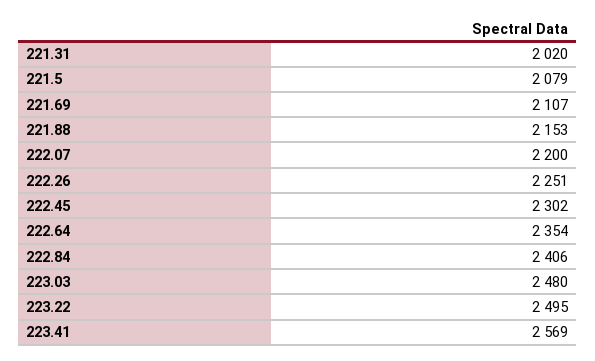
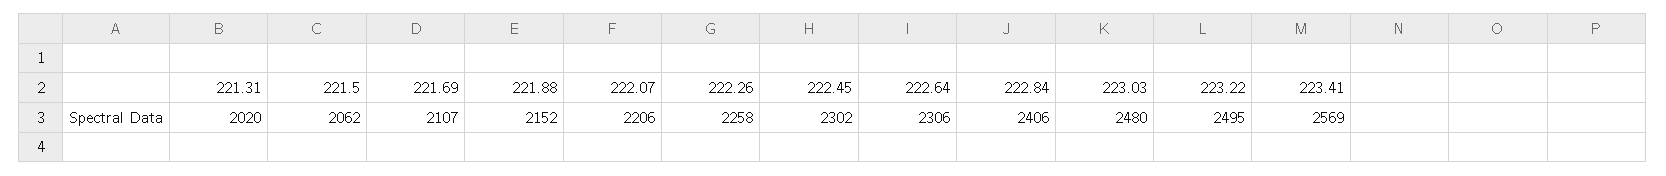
  {
    "221.31": 2020,
-   "221.5": 2079,
+   "221.5": 2062,
    "221.69": 2107,
-   "221.88": 2153,
+   "221.88": 2152,
-   "222.07": 2200,
+   "222.07": 2206,
-   "222.26": 2251,
+   "222.26": 2258,
    "222.45": 2302,
-   "222.64": 2354,
+   "222.64": 2306,
    "222.84": 2406,
    "223.03": 2480,
    "223.22": 2495,
    "223.41": 2569
  }

